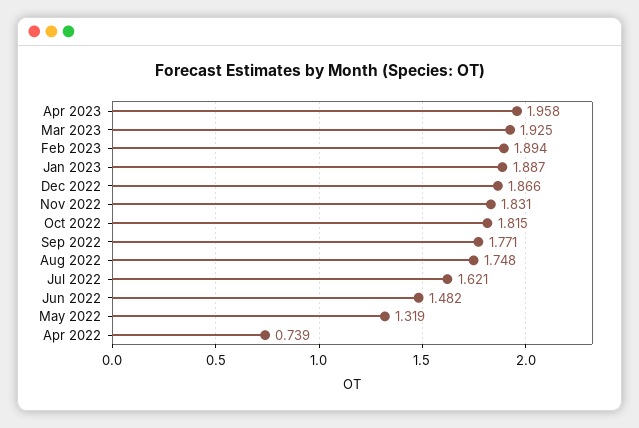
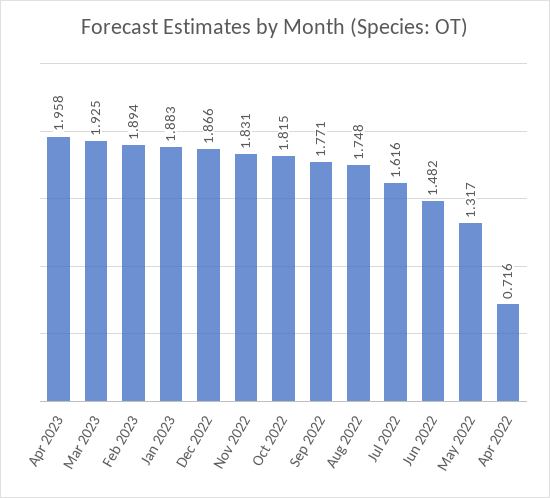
  {
    "Apr 2023": 1.958,
    "Mar 2023": 1.925,
    "Feb 2023": 1.894,
-   "Jan 2023": 1.887,
+   "Jan 2023": 1.883,
    "Dec 2022": 1.866,
    "Nov 2022": 1.831,
    "Oct 2022": 1.815,
    "Sep 2022": 1.771,
    "Aug 2022": 1.748,
-   "Jul 2022": 1.621,
+   "Jul 2022": 1.616,
    "Jun 2022": 1.482,
-   "May 2022": 1.319,
+   "May 2022": 1.317,
-   "Apr 2022": 0.739
+   "Apr 2022": 0.716
  }

